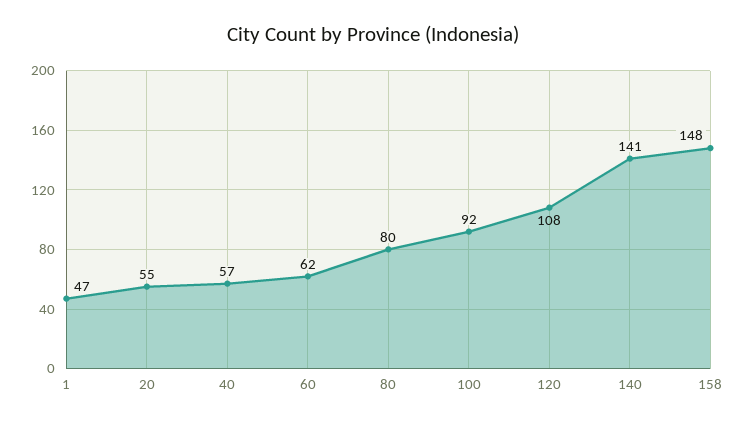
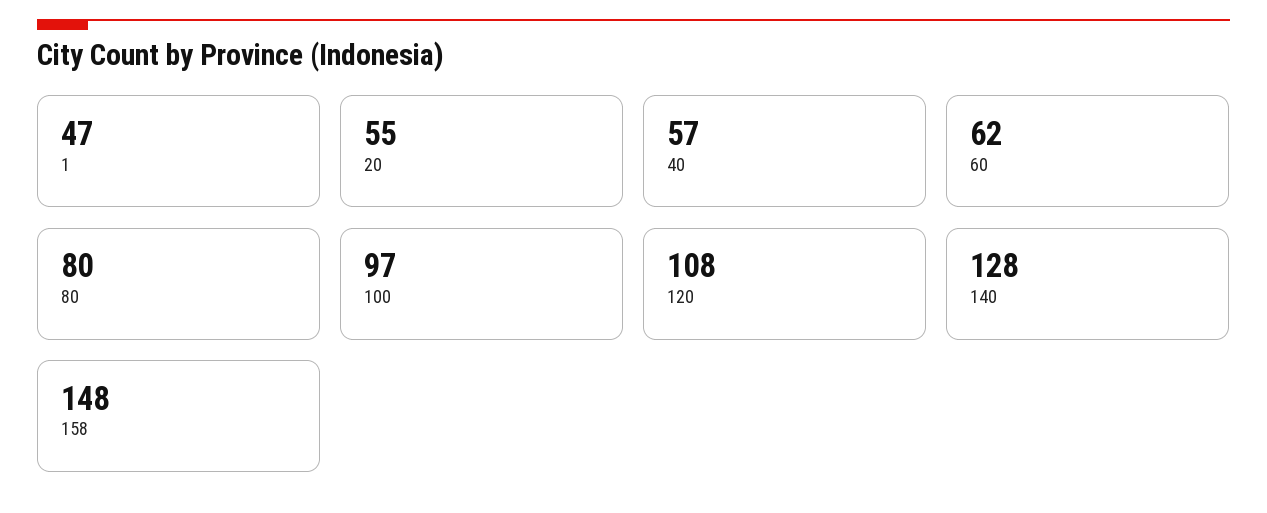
  {
    "1": 47,
    "20": 55,
    "40": 57,
    "60": 62,
    "80": 80,
-   "100": 92,
+   "100": 97,
    "120": 108,
-   "140": 141,
+   "140": 128,
    "158": 148
  }

